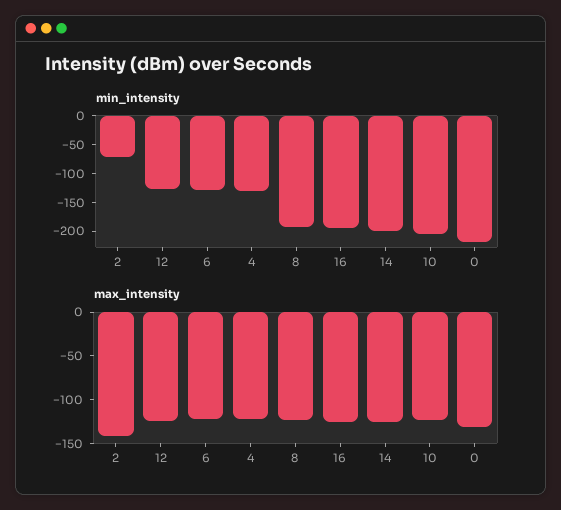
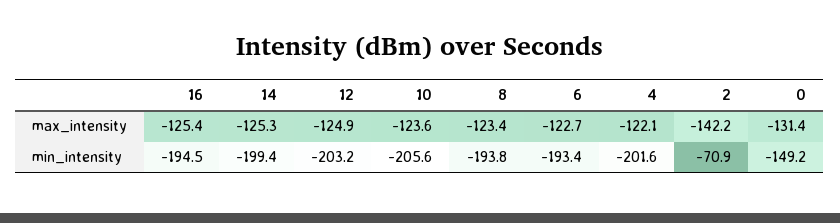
  {
    "min_intensity": {
      "2": -70.9,
-     "12": -125,
+     "12": -203.2,
-     "6": -125,
+     "6": -193.4,
-     "4": -125,
+     "4": -201.6,
      "8": -193.8,
      "16": -194.5,
      "14": -199.4,
      "10": -205.6,
-     "0": -225
+     "0": -149.2
    },
    "max_intensity": {
      "2": -142.2,
      "12": -124.9,
      "6": -122.7,
      "4": -122.1,
      "8": -123.4,
      "16": -125.4,
      "14": -125.3,
      "10": -123.6,
      "0": -131.4
    }
  }

